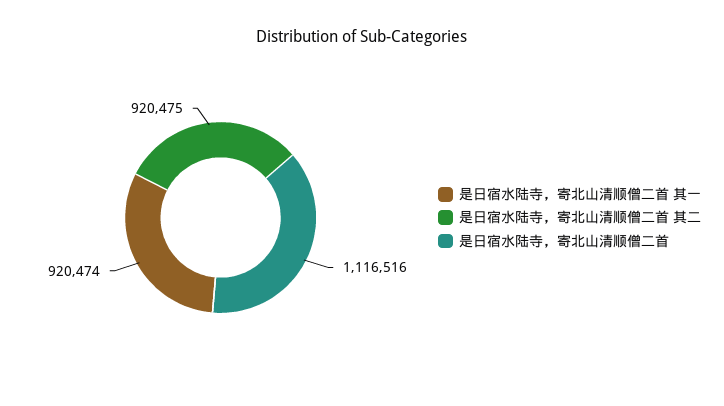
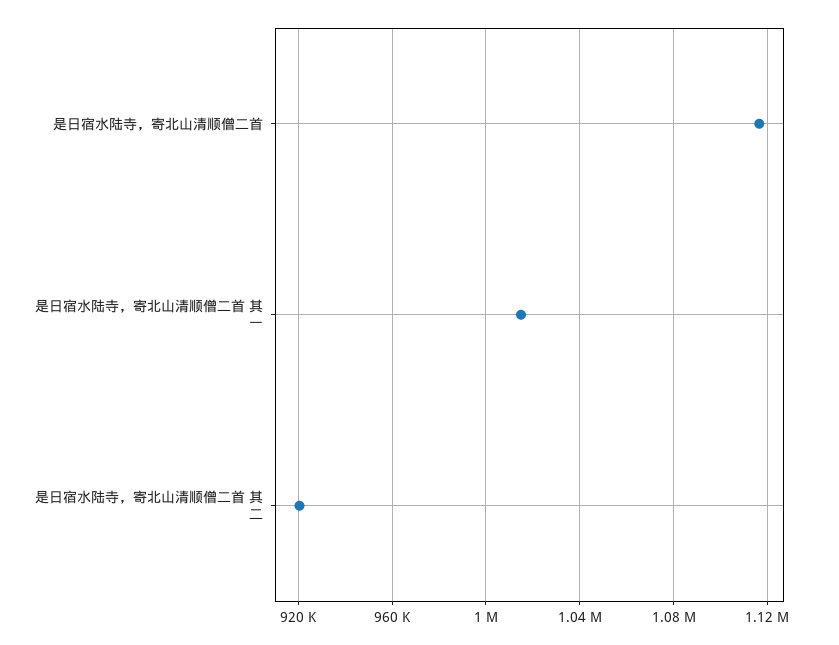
  {
-   "是日宿水陆寺，寄北山清顺僧二首 其一": 920474,
+   "是日宿水陆寺，寄北山清顺僧二首 其一": 1015000,
    "是日宿水陆寺，寄北山清顺僧二首 其二": 920475,
    "是日宿水陆寺，寄北山清顺僧二首": 1116516
  }

